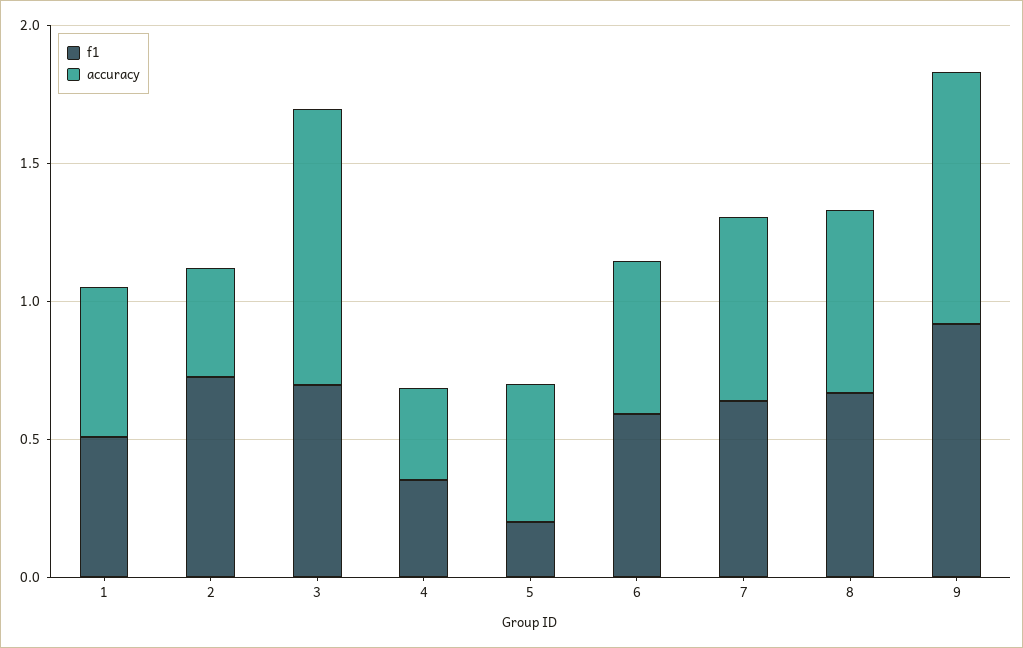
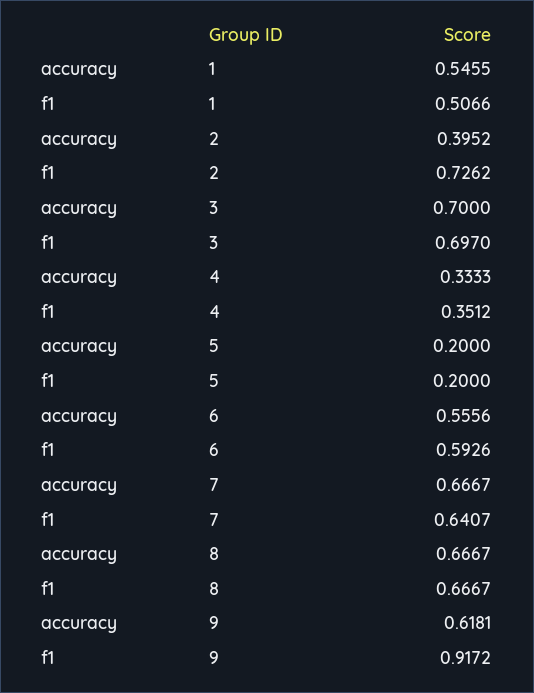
  {
    "f1": {
      "1": 0.5066,
      "2": 0.7262,
      "3": 0.697,
      "4": 0.3512,
      "5": 0.2,
      "6": 0.5926,
      "7": 0.6407,
      "8": 0.6667,
      "9": 0.9172
    },
    "accuracy": {
      "1": 0.5455,
      "2": 0.3952,
-     "3": 1,
+     "3": 0.7,
      "4": 0.3333,
-     "5": 0.5,
+     "5": 0.2,
      "6": 0.5556,
      "7": 0.6667,
      "8": 0.6667,
-     "9": 0.9
+     "9": 0.6181
    }
  }

